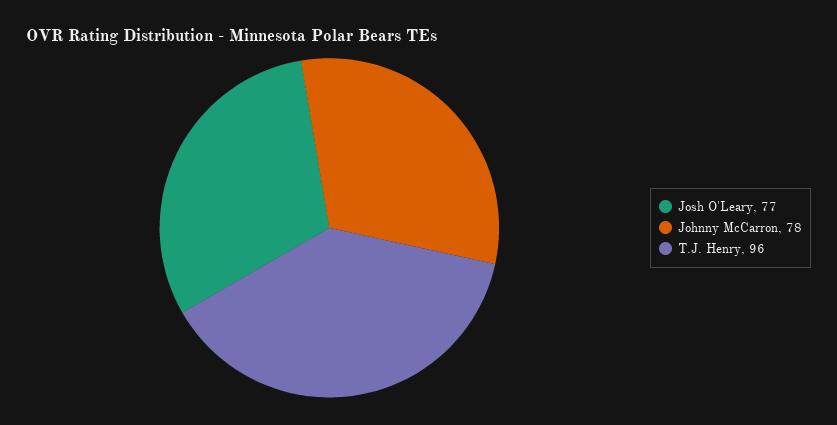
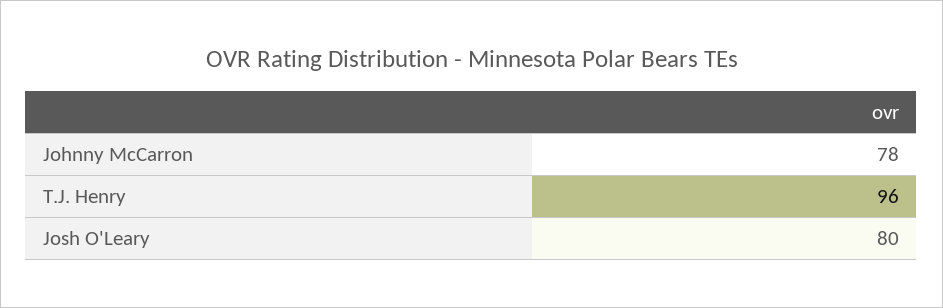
  {
-   "Josh O'Leary": 77,
+   "Josh O'Leary": 80,
    "Johnny McCarron": 78,
    "T.J. Henry": 96
  }

